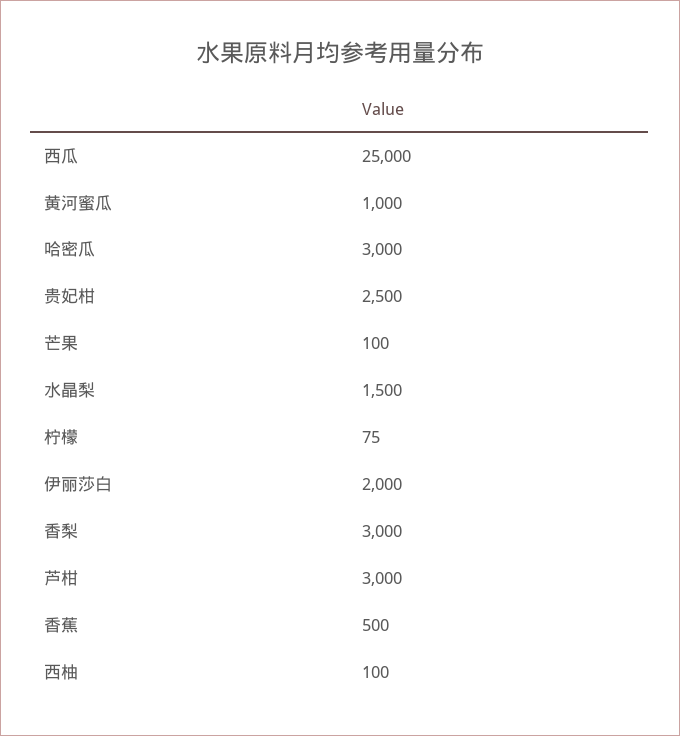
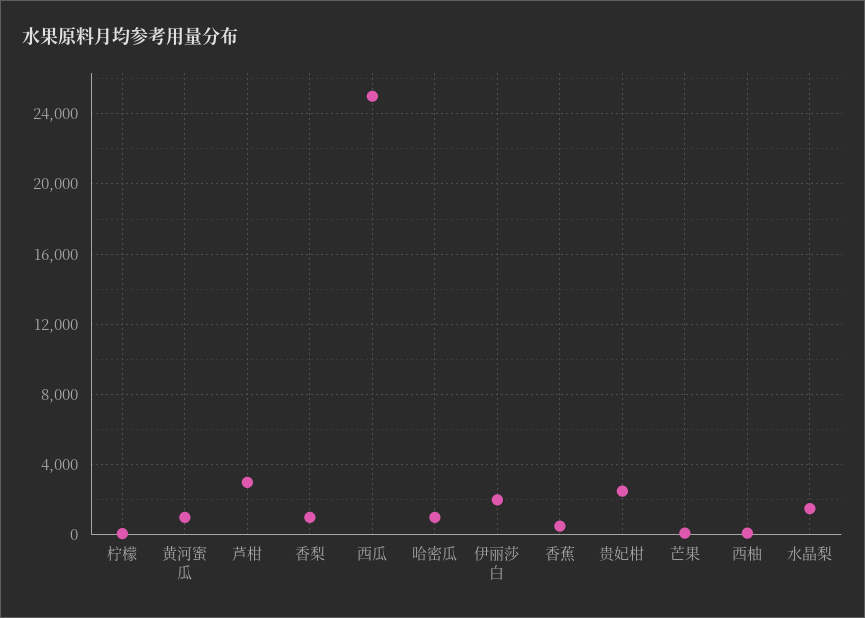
  {
    "西瓜": 25000,
    "黄河蜜瓜": 1000,
-   "哈密瓜": 3000,
+   "哈密瓜": 1000,
    "贵妃柑": 2500,
    "芒果": 100,
    "水晶梨": 1500,
    "柠檬": 75,
    "伊丽莎白": 2000,
-   "香梨": 3000,
+   "香梨": 1000,
    "芦柑": 3000,
    "香蕉": 500,
    "西柚": 100
  }

